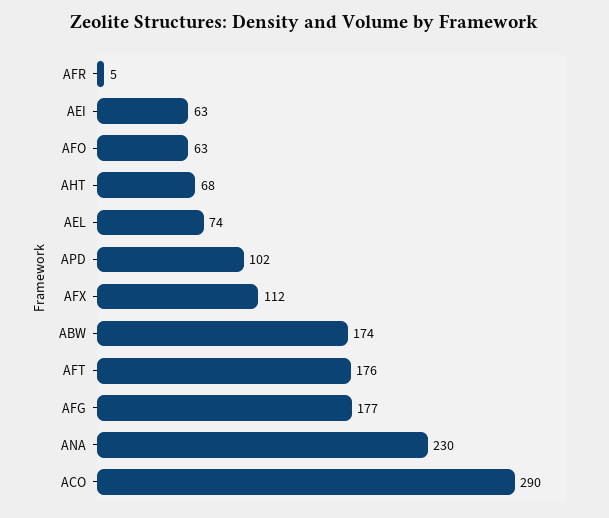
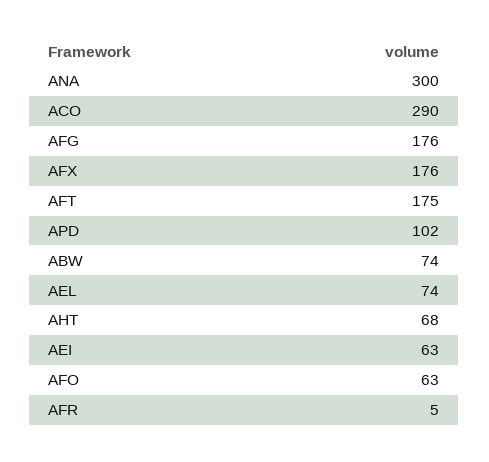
  {
    "AFR": 5,
    "AEI": 63,
    "AFO": 63,
    "AHT": 68,
    "AEL": 74,
    "APD": 102,
-   "AFX": 112,
+   "AFX": 176,
-   "ABW": 174,
+   "ABW": 74,
-   "AFT": 176,
+   "AFT": 175,
-   "AFG": 177,
+   "AFG": 176,
-   "ANA": 230,
+   "ANA": 300,
    "ACO": 290
  }

